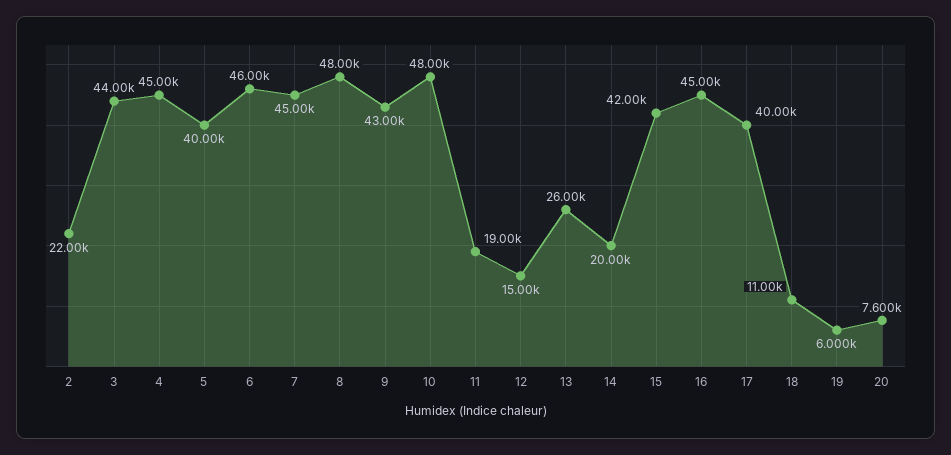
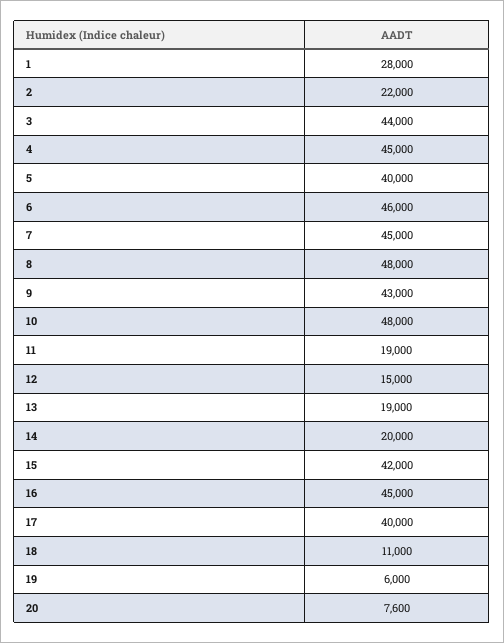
  {
    "2": 22000,
    "3": 44000,
    "4": 45000,
    "5": 40000,
    "6": 46000,
    "7": 45000,
    "8": 48000,
    "9": 43000,
    "10": 48000,
    "11": 19000,
    "12": 15000,
-   "13": 26000,
+   "13": 19000,
    "14": 20000,
    "15": 42000,
    "16": 45000,
    "17": 40000,
    "18": 11000,
    "19": 6000,
-   "20": 7600
+   "20": 7600,
+   "1": 28000
  }

